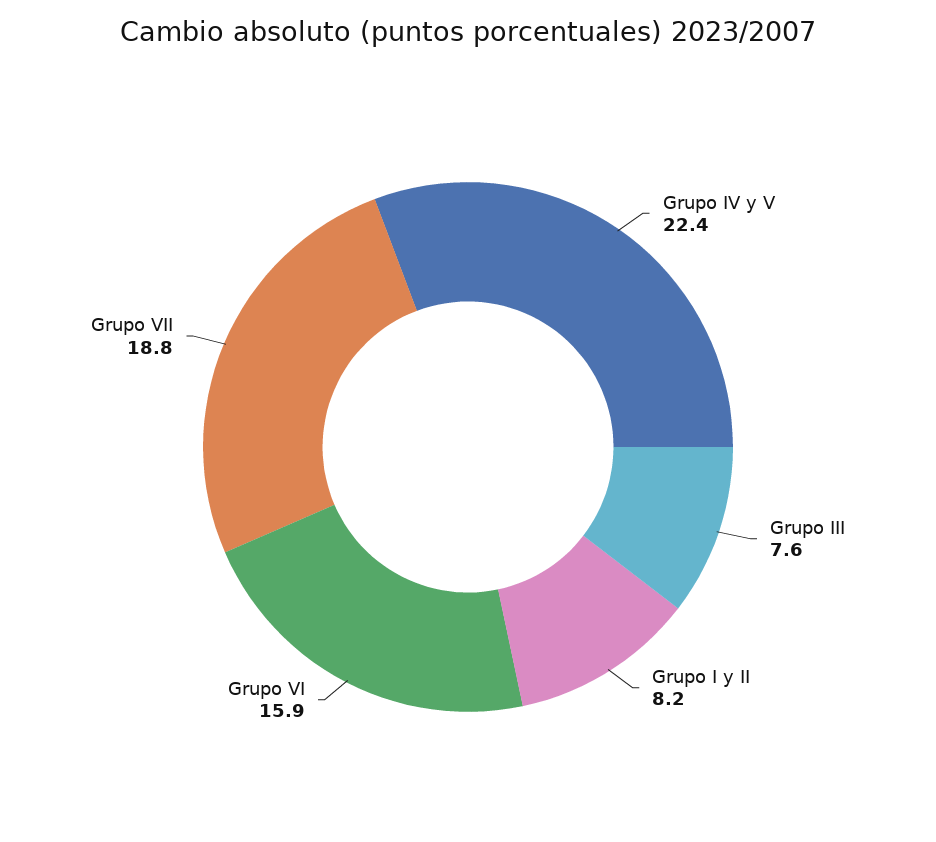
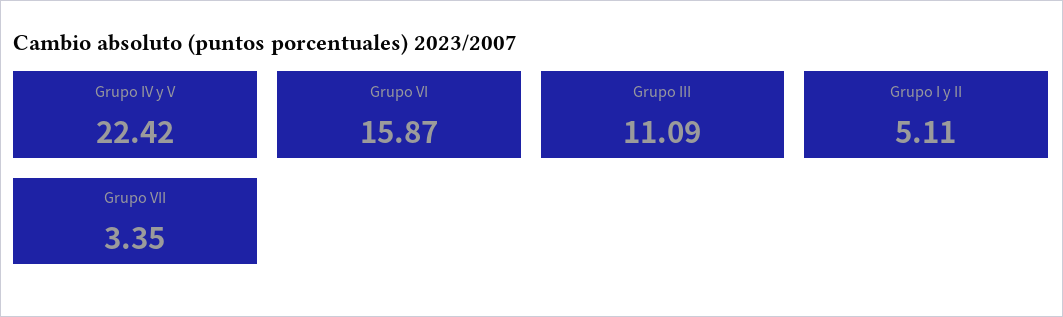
  {
    "Grupo IV y V": 22.42,
-   "Grupo III": 7.6,
+   "Grupo III": 11.09,
-   "Grupo I y II": 8.2,
+   "Grupo I y II": 5.11,
    "Grupo VI": 15.87,
-   "Grupo VII": 18.8
+   "Grupo VII": 3.35
  }

